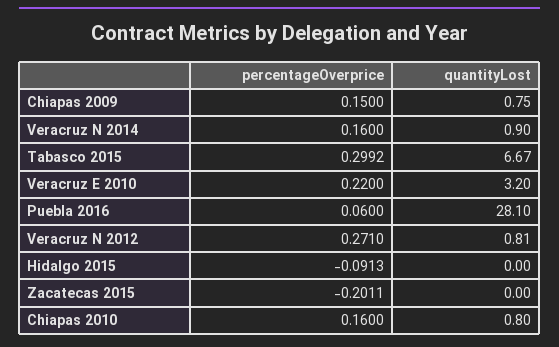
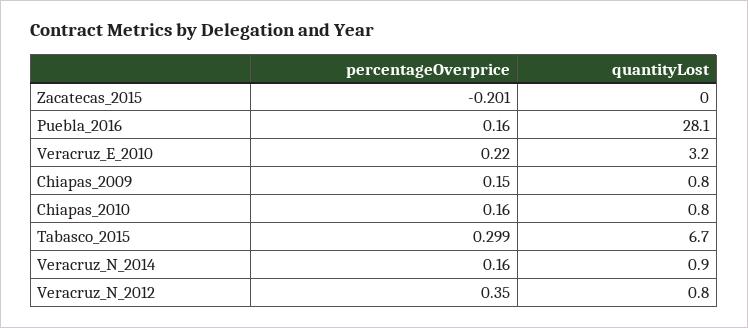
  {
    "percentageOverprice": {
      "Chiapas 2009": 0.15,
      "Veracruz N 2014": 0.16,
      "Tabasco 2015": 0.2992,
      "Veracruz E 2010": 0.22,
-     "Puebla 2016": 0.06,
+     "Puebla 2016": 0.16,
-     "Veracruz N 2012": 0.271,
+     "Veracruz N 2012": 0.35,
-     "Hidalgo 2015": -0.0913,
      "Zacatecas 2015": -0.2011,
      "Chiapas 2010": 0.16
    },
    "quantityLost": {
      "Chiapas 2009": 0.75,
      "Veracruz N 2014": 0.9,
      "Tabasco 2015": 6.67,
      "Veracruz E 2010": 3.2,
      "Puebla 2016": 28.1,
      "Veracruz N 2012": 0.81,
-     "Hidalgo 2015": 0,
      "Zacatecas 2015": 0,
      "Chiapas 2010": 0.8
    }
  }

